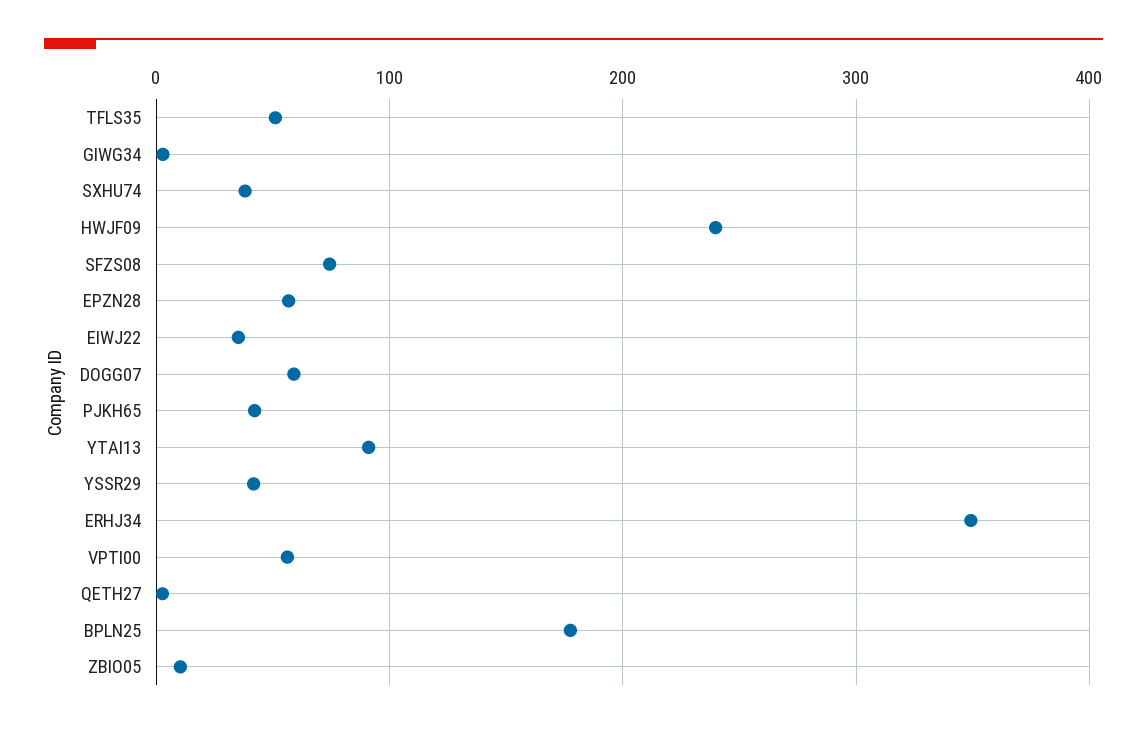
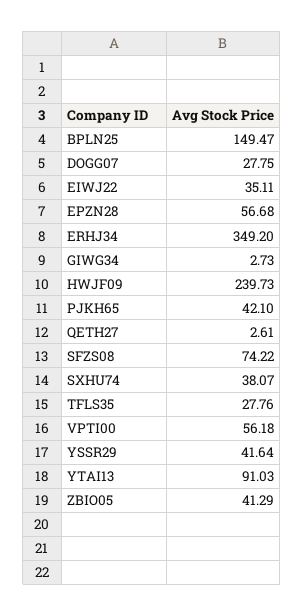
  {
-   "TFLS35": 50,
+   "TFLS35": 27.76,
    "GIWG34": 2.73,
    "SXHU74": 38.07,
    "HWJF09": 239.73,
    "SFZS08": 74.22,
    "EPZN28": 56.68,
    "EIWJ22": 35.11,
-   "DOGG07": 60,
+   "DOGG07": 27.75,
    "PJKH65": 42.1,
    "YTAI13": 91.03,
    "YSSR29": 41.64,
    "ERHJ34": 349.2,
    "VPTI00": 56.18,
    "QETH27": 2.61,
-   "BPLN25": 180,
+   "BPLN25": 149.47,
-   "ZBIO05": 10
+   "ZBIO05": 41.29
  }

